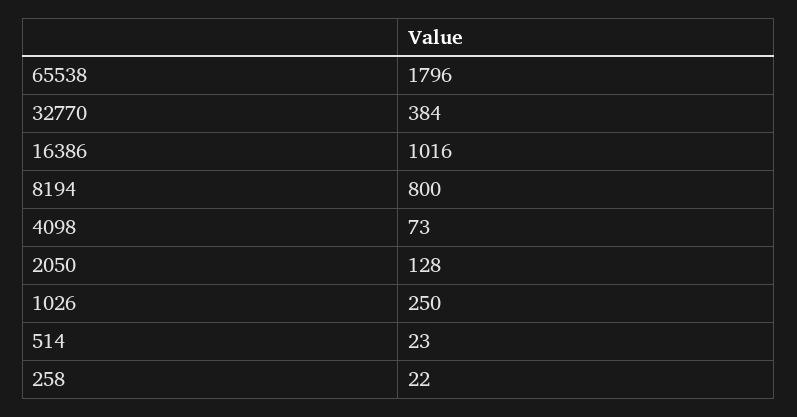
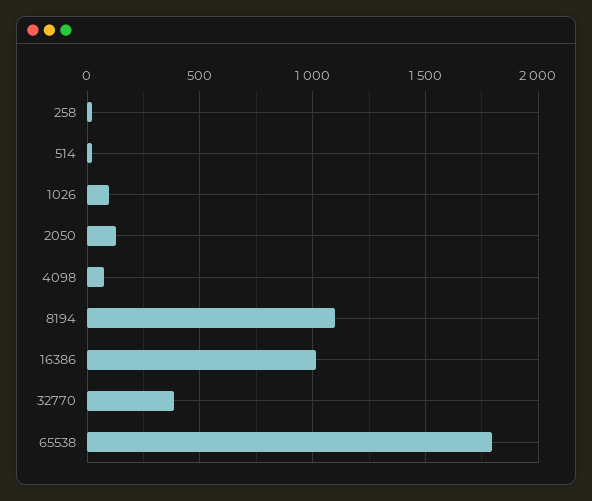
  {
    "65538": 1796,
    "32770": 384,
    "16386": 1016,
-   "8194": 800,
+   "8194": 1100,
    "4098": 73,
    "2050": 128,
-   "1026": 250,
+   "1026": 100,
    "514": 23,
    "258": 22
  }

